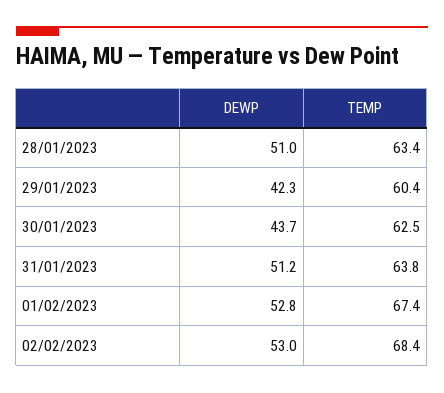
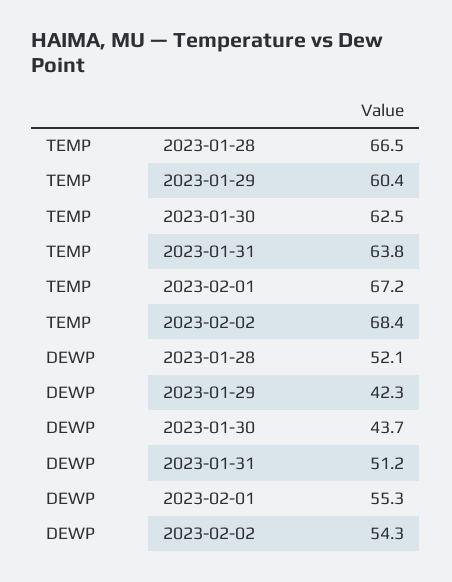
  {
    "DEWP": {
-     "28/01/2023": 51,
+     "28/01/2023": 52.1,
      "29/01/2023": 42.3,
      "30/01/2023": 43.7,
      "31/01/2023": 51.2,
-     "01/02/2023": 52.8,
+     "01/02/2023": 55.3,
-     "02/02/2023": 53
+     "02/02/2023": 54.3
    },
    "TEMP": {
-     "28/01/2023": 63.4,
+     "28/01/2023": 66.5,
      "29/01/2023": 60.4,
      "30/01/2023": 62.5,
      "31/01/2023": 63.8,
-     "01/02/2023": 67.4,
+     "01/02/2023": 67.2,
      "02/02/2023": 68.4
    }
  }

